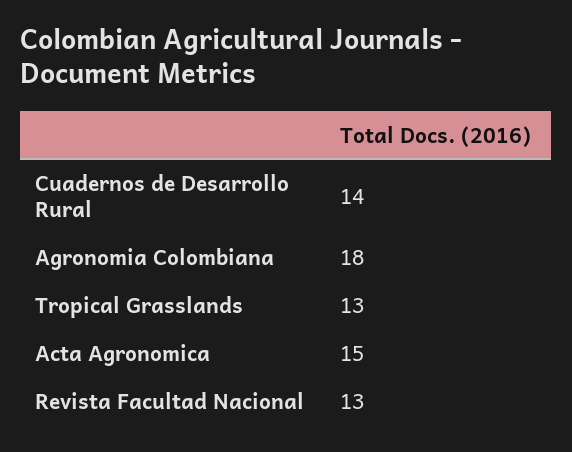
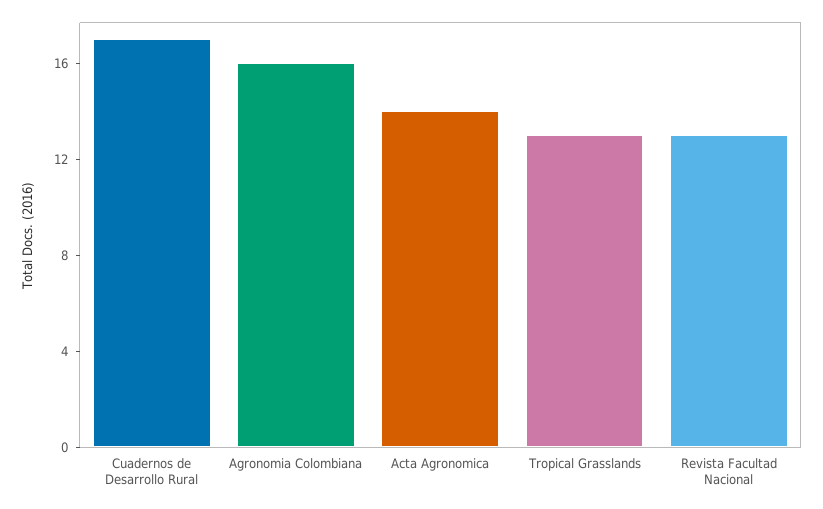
  {
-   "Cuadernos de Desarrollo Rural": 14,
+   "Cuadernos de Desarrollo Rural": 17,
-   "Agronomia Colombiana": 18,
+   "Agronomia Colombiana": 16,
    "Tropical Grasslands": 13,
-   "Acta Agronomica": 15,
+   "Acta Agronomica": 14,
    "Revista Facultad Nacional": 13
  }

